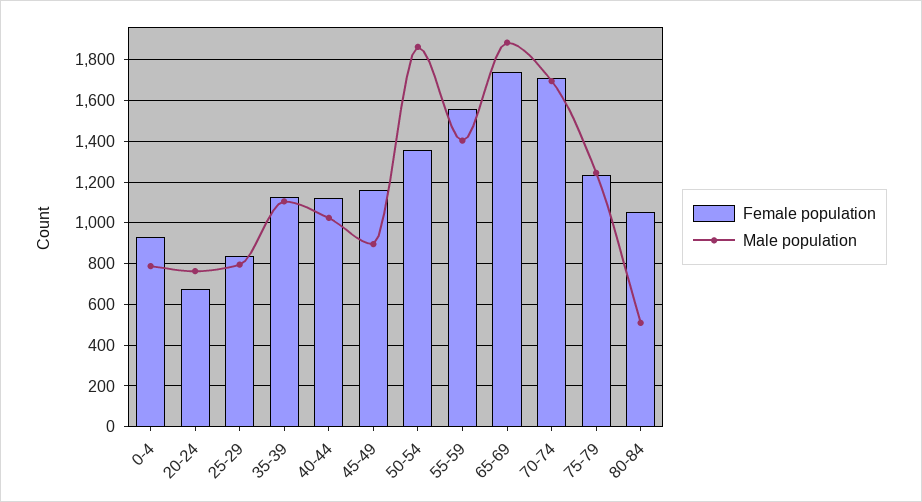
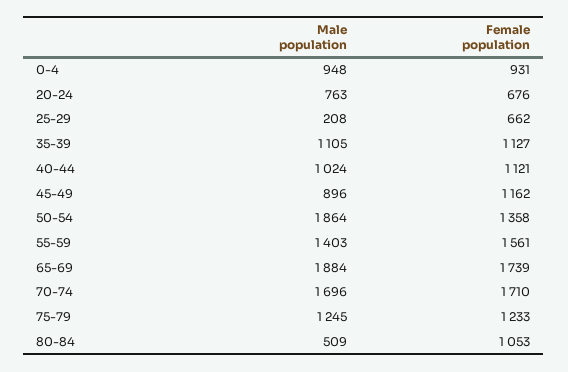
  {
    "Female population": {
      "0-4": 931,
      "20-24": 676,
-     "25-29": 850,
+     "25-29": 662,
      "35-39": 1127,
      "40-44": 1121,
      "45-49": 1162,
      "50-54": 1358,
      "55-59": 1561,
      "65-69": 1739,
      "70-74": 1710,
      "75-79": 1233,
      "80-84": 1053
    },
    "Male population": {
-     "0-4": 800,
+     "0-4": 948,
      "20-24": 763,
-     "25-29": 800,
+     "25-29": 208,
      "35-39": 1105,
      "40-44": 1024,
      "45-49": 896,
      "50-54": 1864,
      "55-59": 1403,
      "65-69": 1884,
      "70-74": 1696,
      "75-79": 1245,
      "80-84": 509
    }
  }

